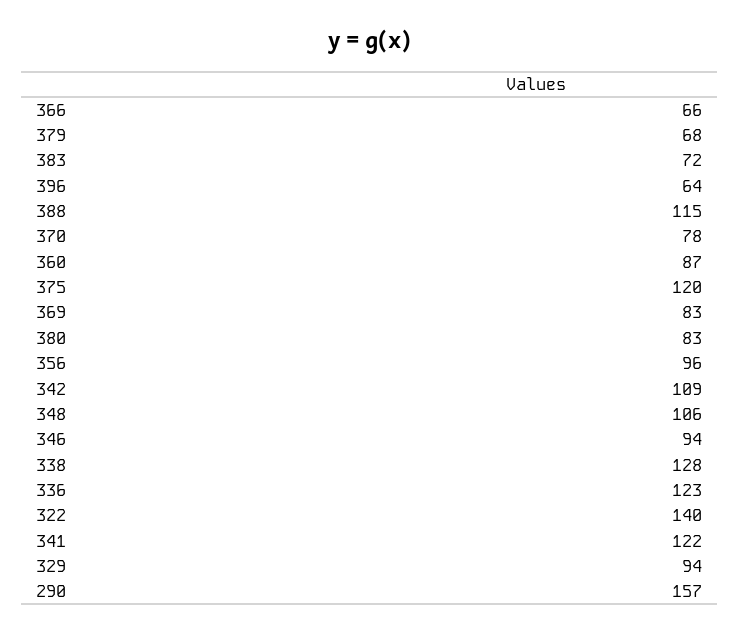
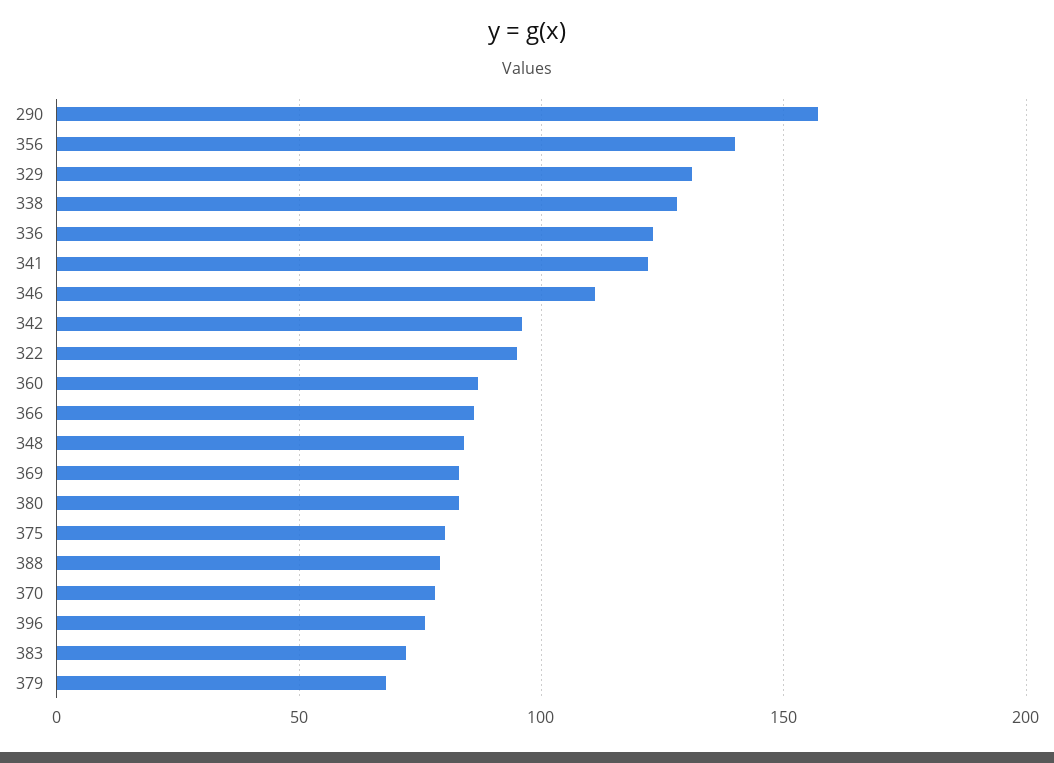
  {
-   "366": 66,
+   "366": 85,
    "379": 68,
    "383": 72,
-   "396": 64,
+   "396": 75,
-   "388": 115,
+   "388": 80,
    "370": 78,
    "360": 87,
-   "375": 120,
+   "375": 80,
    "369": 83,
    "380": 83,
-   "356": 96,
+   "356": 140,
-   "342": 109,
+   "342": 95,
-   "348": 106,
+   "348": 85,
-   "346": 94,
+   "346": 110,
    "338": 128,
    "336": 123,
-   "322": 140,
+   "322": 95,
    "341": 122,
-   "329": 94,
+   "329": 130,
    "290": 157
  }

